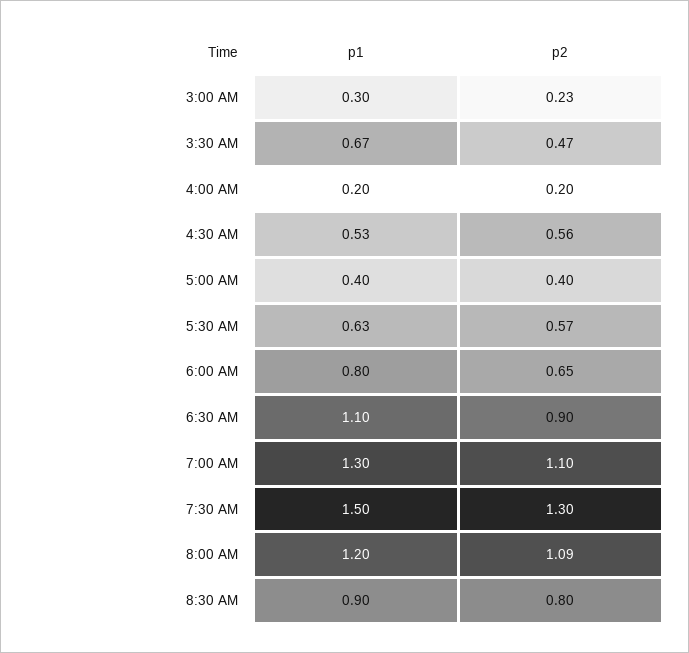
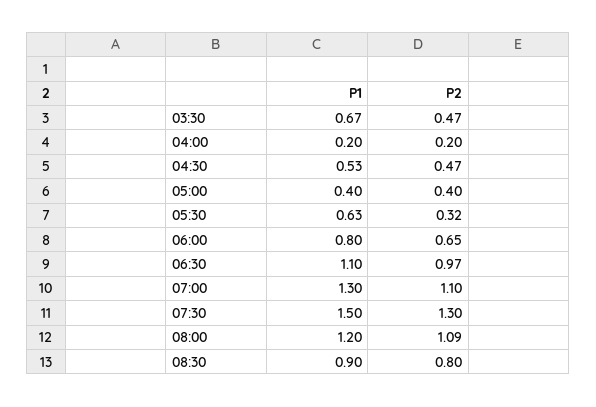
  {
    "p1": {
-     "3:00 AM": 0.3,
      "3:30 AM": 0.67,
      "4:00 AM": 0.2,
      "4:30 AM": 0.53,
      "5:00 AM": 0.4,
      "5:30 AM": 0.63,
      "6:00 AM": 0.8,
      "6:30 AM": 1.1,
      "7:00 AM": 1.3,
      "7:30 AM": 1.5,
      "8:00 AM": 1.2,
      "8:30 AM": 0.9
    },
    "p2": {
-     "3:00 AM": 0.23,
      "3:30 AM": 0.47,
      "4:00 AM": 0.2,
-     "4:30 AM": 0.56,
+     "4:30 AM": 0.47,
      "5:00 AM": 0.4,
-     "5:30 AM": 0.57,
+     "5:30 AM": 0.32,
      "6:00 AM": 0.65,
-     "6:30 AM": 0.9,
+     "6:30 AM": 0.97,
      "7:00 AM": 1.1,
      "7:30 AM": 1.3,
      "8:00 AM": 1.09,
      "8:30 AM": 0.8
    }
  }

